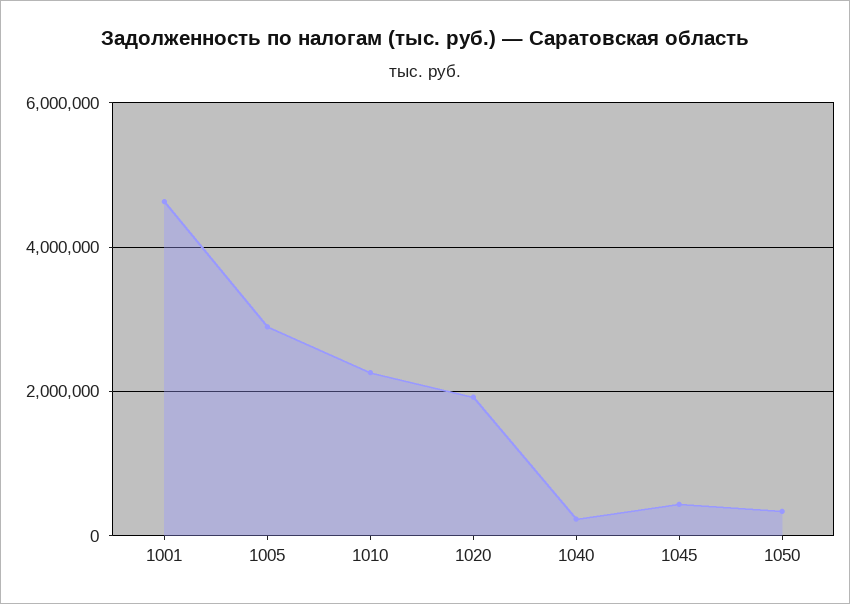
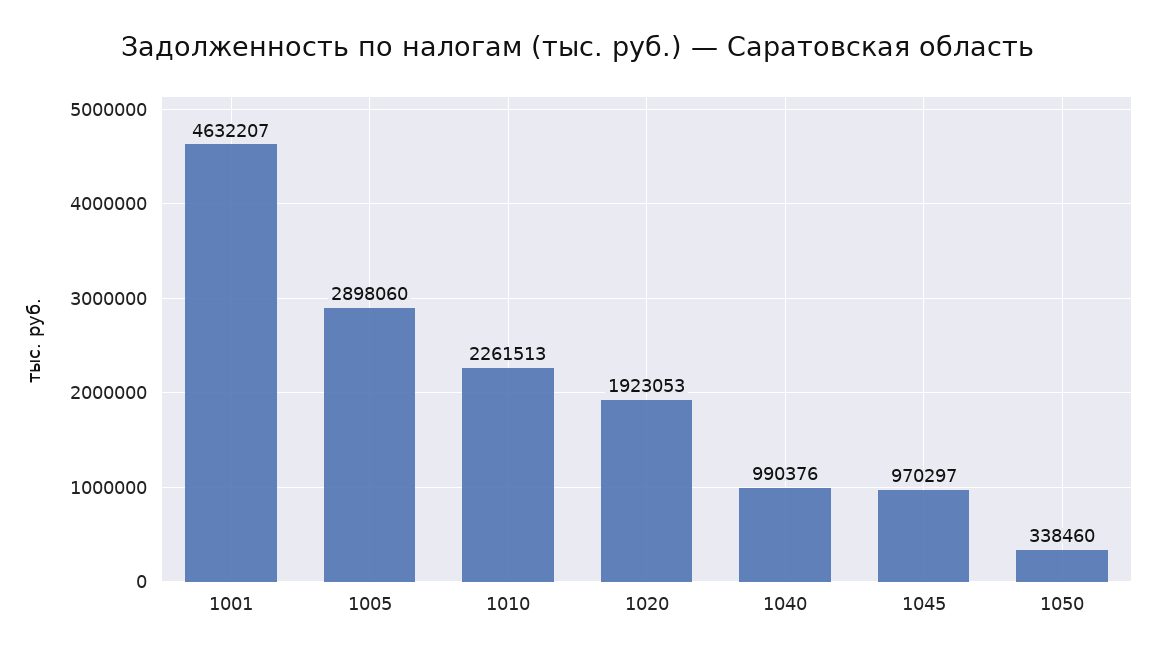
  {
    "1001": 4632207,
    "1005": 2898060,
    "1010": 2261513,
    "1020": 1923053,
-   "1040": 200000,
+   "1040": 990376,
-   "1045": 400000,
+   "1045": 970297,
    "1050": 338460
  }

